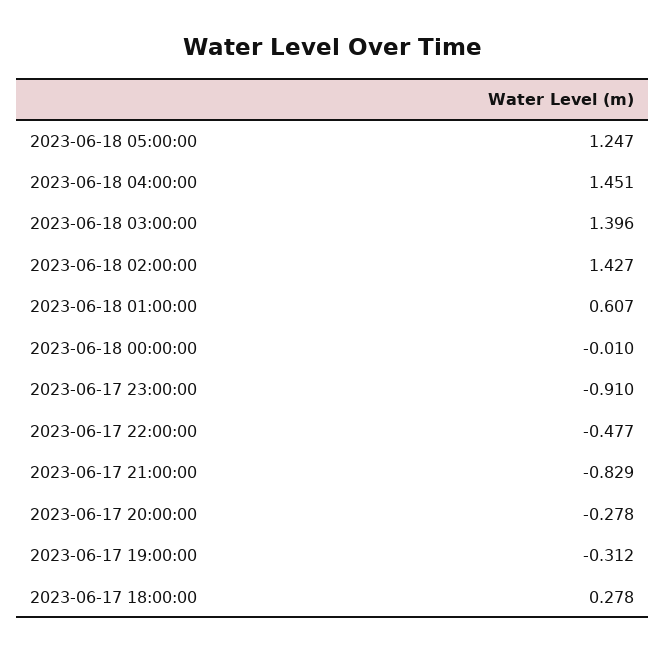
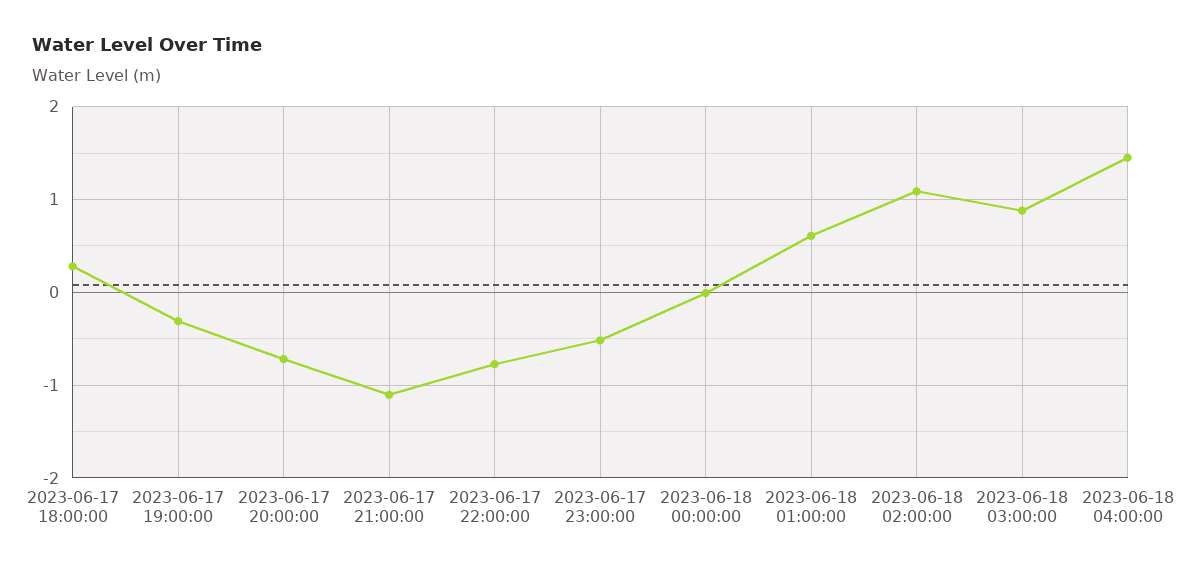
  {
-   "2023-06-18 05:00:00": 1.247,
    "2023-06-18 04:00:00": 1.451,
-   "2023-06-18 03:00:00": 1.396,
+   "2023-06-18 03:00:00": 0.9,
-   "2023-06-18 02:00:00": 1.427,
+   "2023-06-18 02:00:00": 1.1,
    "2023-06-18 01:00:00": 0.607,
    "2023-06-18 00:00:00": -0.01,
-   "2023-06-17 23:00:00": -0.91,
+   "2023-06-17 23:00:00": -0.5,
-   "2023-06-17 22:00:00": -0.477,
+   "2023-06-17 22:00:00": -0.8,
-   "2023-06-17 21:00:00": -0.829,
+   "2023-06-17 21:00:00": -1.1,
-   "2023-06-17 20:00:00": -0.278,
+   "2023-06-17 20:00:00": -0.7,
    "2023-06-17 19:00:00": -0.312,
    "2023-06-17 18:00:00": 0.278
  }

